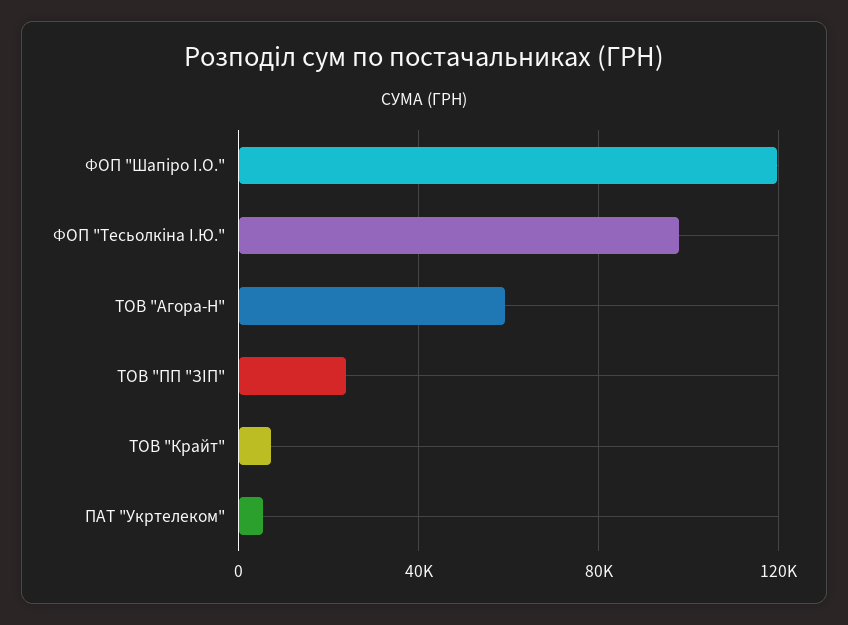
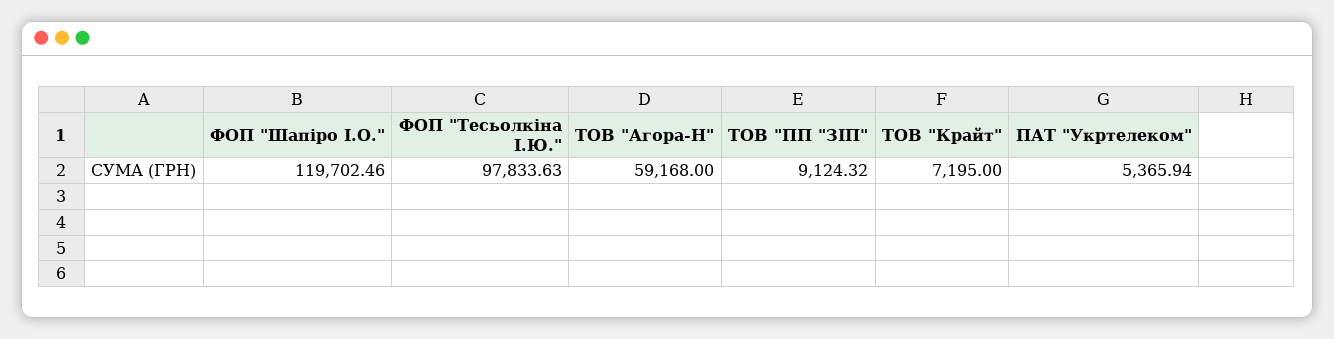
  {
    "ФОП \"Шапіро І.О.\"": 119702.46,
    "ФОП \"Тесьолкіна І.Ю.\"": 97833.63,
    "ТОВ \"Агора-Н\"": 59168,
-   "ТОВ \"ПП \"ЗІП\"": 25000,
+   "ТОВ \"ПП \"ЗІП\"": 9124.32,
    "ТОВ \"Крайт\"": 7195,
    "ПАТ \"Укртелеком\"": 5365.94
  }

